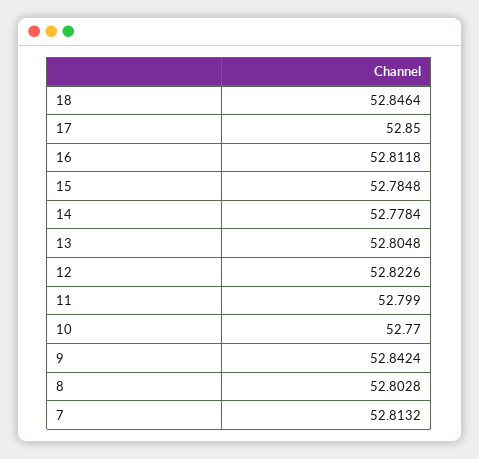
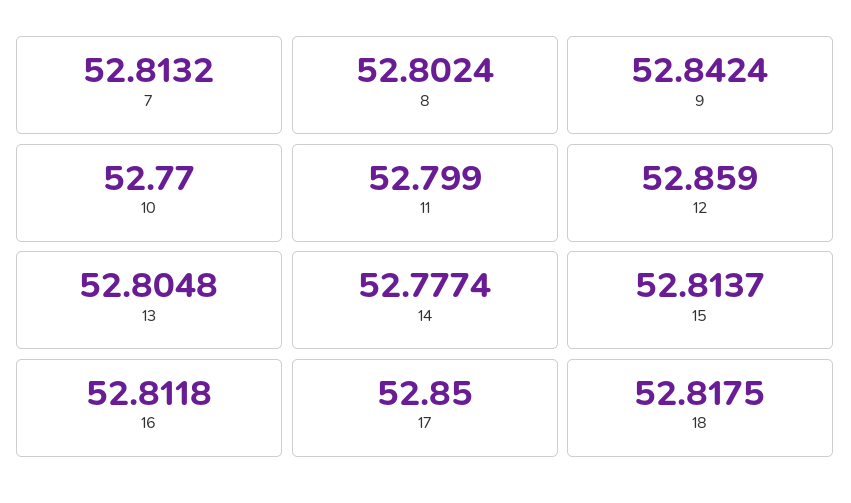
  {
-   "18": 52.8464,
+   "18": 52.8175,
    "17": 52.85,
    "16": 52.8118,
-   "15": 52.7848,
+   "15": 52.8137,
-   "14": 52.7784,
+   "14": 52.7774,
    "13": 52.8048,
-   "12": 52.8226,
+   "12": 52.859,
    "11": 52.799,
    "10": 52.77,
    "9": 52.8424,
-   "8": 52.8028,
+   "8": 52.8024,
    "7": 52.8132
  }

